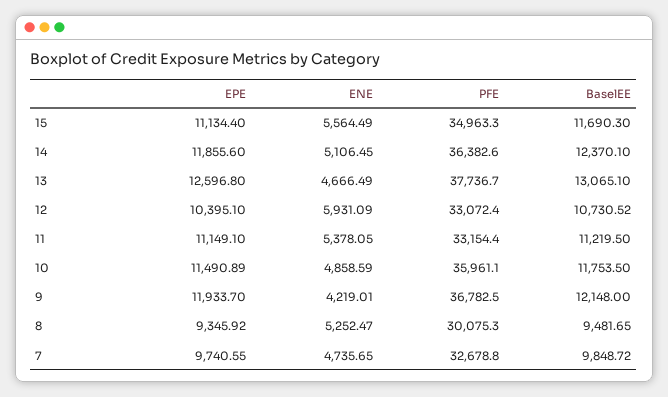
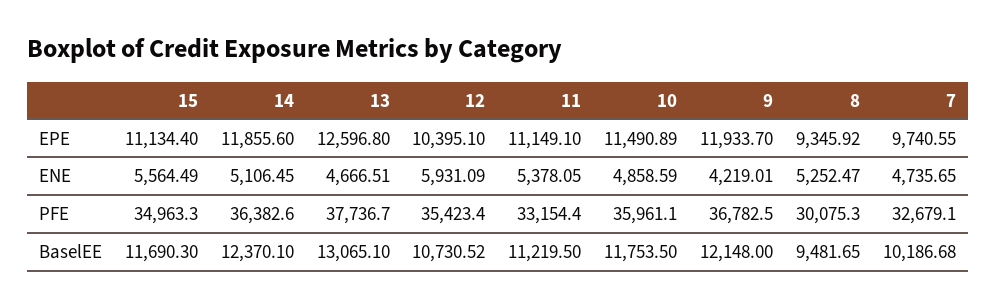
  {
    "EPE": {
      "15": 11134.4,
      "14": 11855.6,
      "13": 12596.8,
      "12": 10395.1,
      "11": 11149.1,
      "10": 11490.89,
      "9": 11933.7,
      "8": 9345.92,
      "7": 9740.55
    },
    "ENE": {
      "15": 5564.49,
      "14": 5106.45,
-     "13": 4666.49,
+     "13": 4666.51,
      "12": 5931.09,
      "11": 5378.05,
      "10": 4858.59,
      "9": 4219.01,
      "8": 5252.47,
      "7": 4735.65
    },
    "PFE": {
      "15": 34963.3,
      "14": 36382.6,
      "13": 37736.7,
-     "12": 33072.4,
+     "12": 35423.4,
      "11": 33154.4,
      "10": 35961.1,
      "9": 36782.5,
      "8": 30075.3,
-     "7": 32678.8
+     "7": 32679.1
    },
    "BaselEE": {
      "15": 11690.3,
      "14": 12370.1,
      "13": 13065.1,
      "12": 10730.52,
      "11": 11219.5,
      "10": 11753.5,
      "9": 12148,
      "8": 9481.65,
-     "7": 9848.72
+     "7": 10186.68
    }
  }

